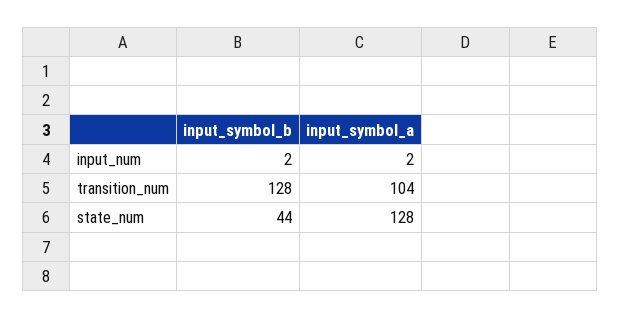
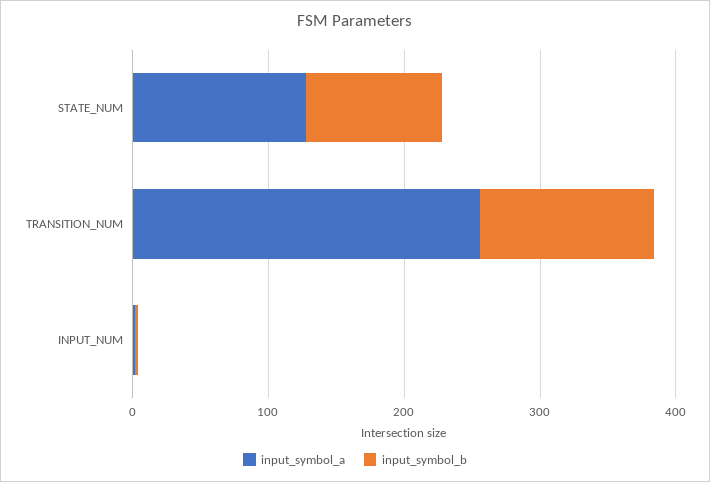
  {
    "input_symbol_b": {
      "input_num": 2,
      "transition_num": 128,
-     "state_num": 44
+     "state_num": 100
    },
    "input_symbol_a": {
      "input_num": 2,
-     "transition_num": 104,
+     "transition_num": 260,
      "state_num": 128
    }
  }

